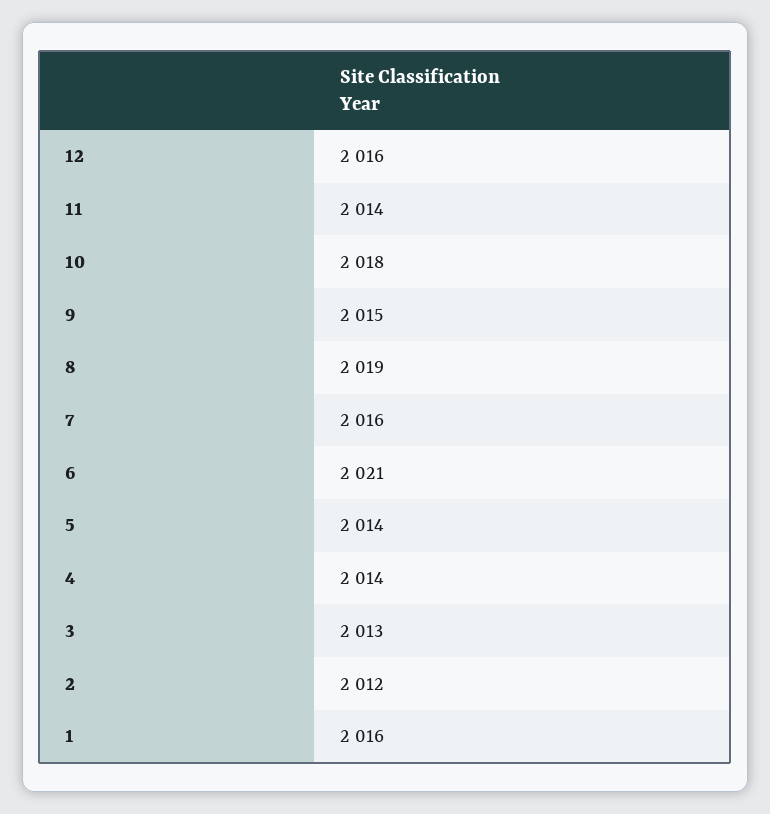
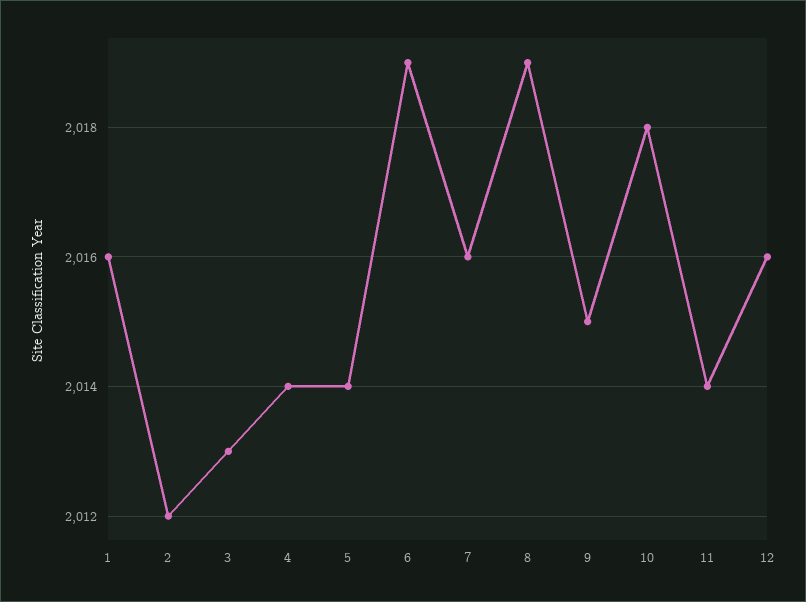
  {
    "12": 2016,
    "11": 2014,
    "10": 2018,
    "9": 2015,
    "8": 2019,
    "7": 2016,
-   "6": 2021,
+   "6": 2019,
    "5": 2014,
    "4": 2014,
    "3": 2013,
    "2": 2012,
    "1": 2016
  }

